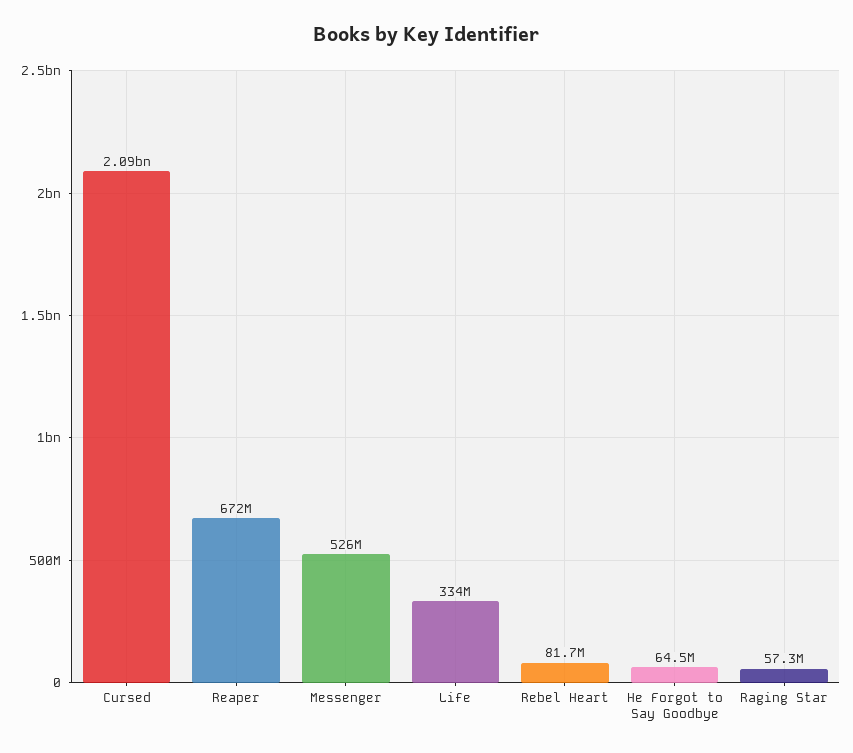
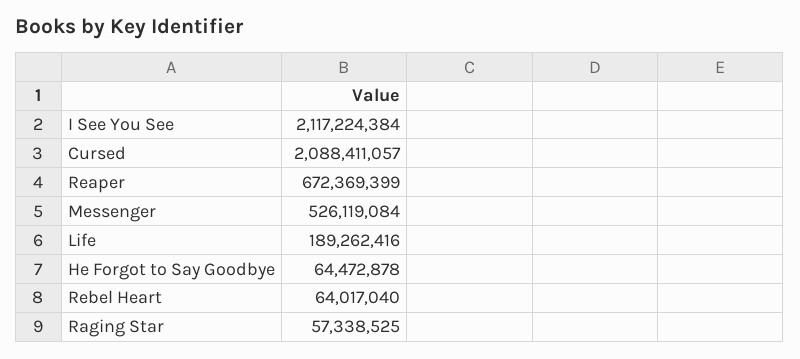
  {
    "Cursed": 2088411057,
    "Reaper": 672369399,
    "Messenger": 526119084,
-   "Life": 334000000,
+   "Life": 189262416,
-   "Rebel Heart": 81700000,
+   "Rebel Heart": 64017040,
    "He Forgot to Say Goodbye": 64472878,
-   "Raging Star": 57338525
+   "Raging Star": 57338525,
+   "I See You See": 2117224384
  }

